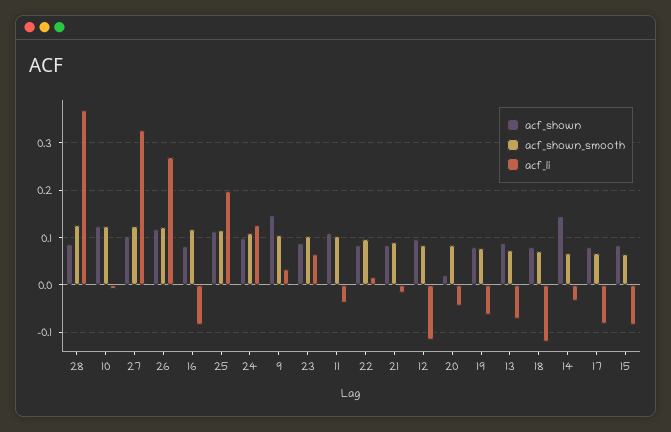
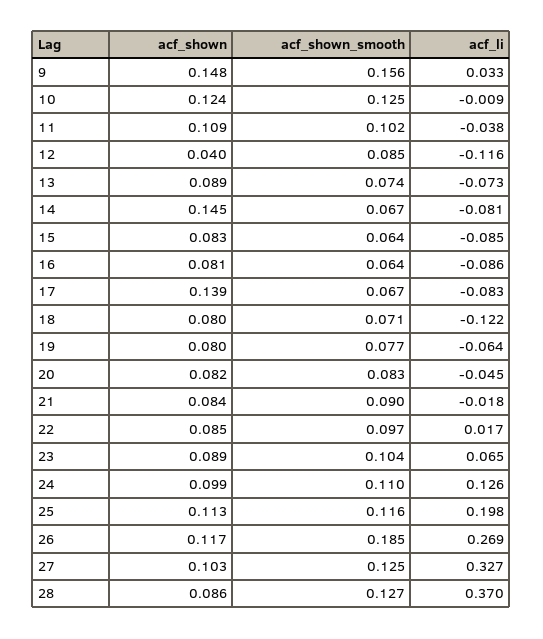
  {
    "acf_shown": {
      "28": 0.086,
      "10": 0.124,
      "27": 0.103,
      "26": 0.117,
      "16": 0.081,
      "25": 0.113,
      "24": 0.099,
      "9": 0.148,
      "23": 0.089,
      "11": 0.109,
      "22": 0.085,
      "21": 0.084,
-     "12": 0.1,
+     "12": 0.04,
-     "20": 0.02,
+     "20": 0.082,
      "19": 0.08,
      "13": 0.089,
      "18": 0.08,
      "14": 0.145,
-     "17": 0.08,
+     "17": 0.139,
      "15": 0.083
    },
    "acf_shown_smooth": {
      "28": 0.127,
      "10": 0.125,
      "27": 0.125,
-     "26": 0.12,
+     "26": 0.185,
-     "16": 0.12,
+     "16": 0.064,
      "25": 0.116,
      "24": 0.11,
-     "9": 0.1,
+     "9": 0.156,
      "23": 0.104,
      "11": 0.102,
      "22": 0.097,
      "21": 0.09,
      "12": 0.085,
      "20": 0.083,
      "19": 0.077,
      "13": 0.074,
      "18": 0.071,
      "14": 0.067,
      "17": 0.067,
      "15": 0.064
    },
    "acf_li": {
      "28": 0.37,
      "10": -0.009,
      "27": 0.327,
      "26": 0.269,
      "16": -0.086,
      "25": 0.198,
      "24": 0.126,
      "9": 0.033,
      "23": 0.065,
      "11": -0.038,
      "22": 0.017,
      "21": -0.018,
      "12": -0.116,
      "20": -0.045,
      "19": -0.064,
      "13": -0.073,
      "18": -0.122,
-     "14": -0.04,
+     "14": -0.081,
      "17": -0.083,
      "15": -0.085
    }
  }

